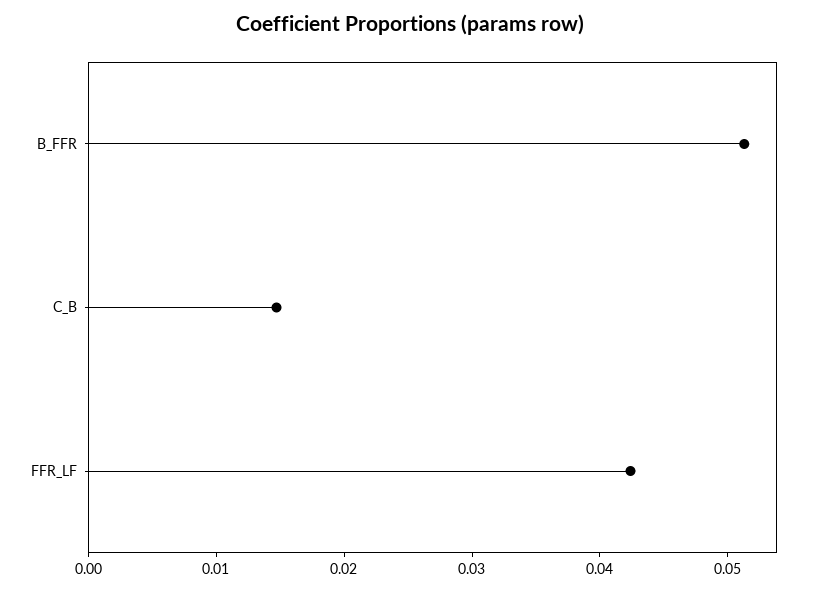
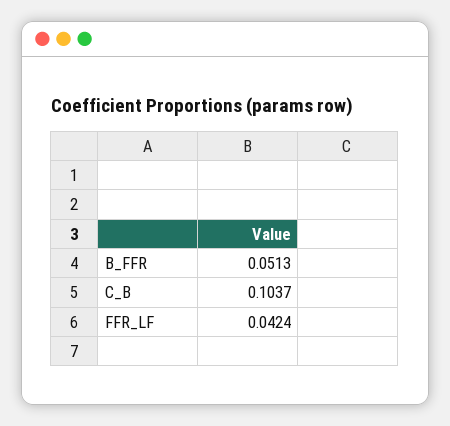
  {
    "B_FFR": 0.0513,
-   "C_B": 0.014,
+   "C_B": 0.1037,
    "FFR_LF": 0.0424
  }

